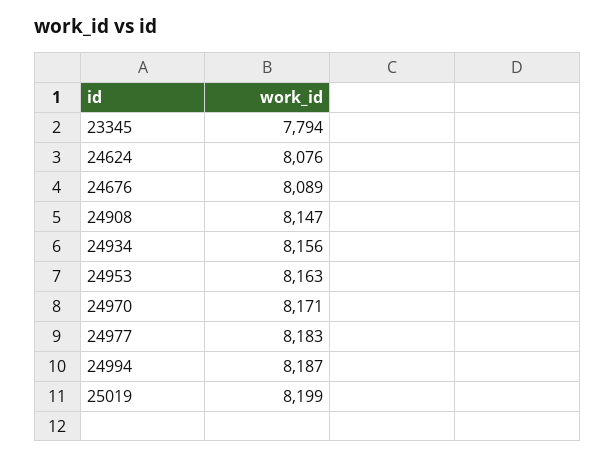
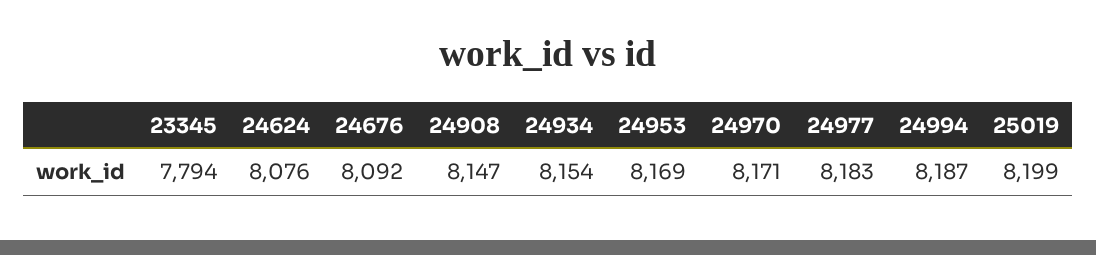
  {
    "23345": 7794,
    "24624": 8076,
-   "24676": 8089,
+   "24676": 8092,
    "24908": 8147,
-   "24934": 8156,
+   "24934": 8154,
-   "24953": 8163,
+   "24953": 8169,
    "24970": 8171,
    "24977": 8183,
    "24994": 8187,
    "25019": 8199
  }

